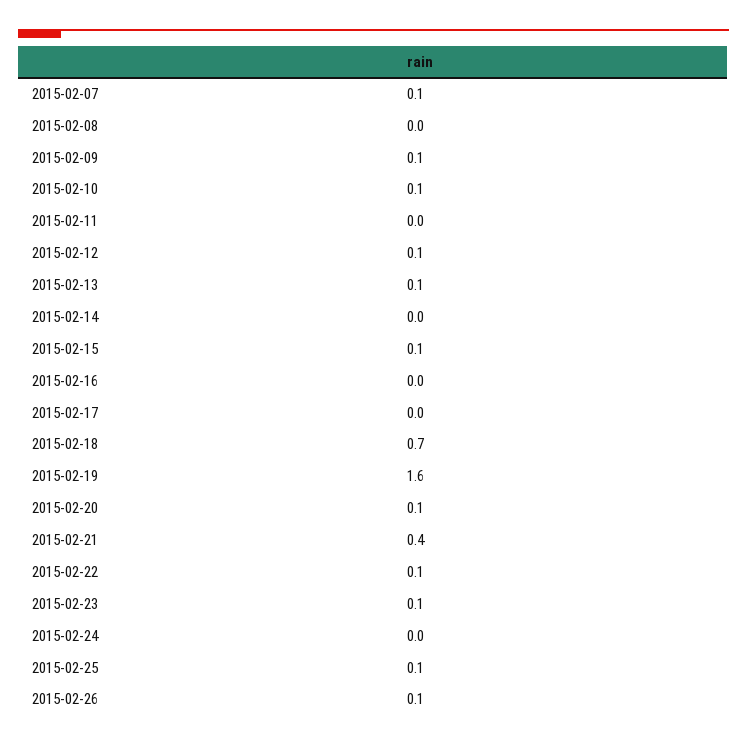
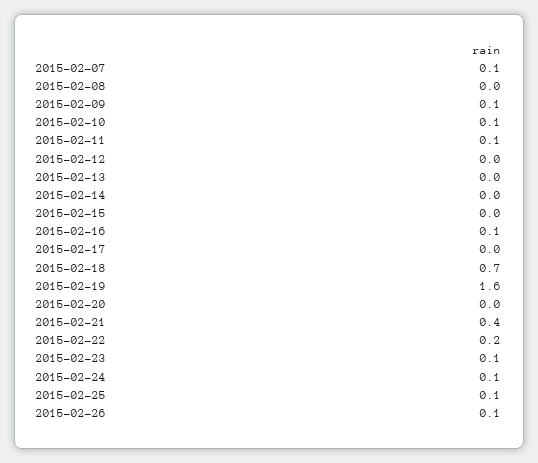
  {
    "2015-02-07": 0.1,
    "2015-02-08": 0,
    "2015-02-09": 0.1,
    "2015-02-10": 0.1,
-   "2015-02-11": 0,
+   "2015-02-11": 0.1,
-   "2015-02-12": 0.1,
+   "2015-02-12": 0,
-   "2015-02-13": 0.1,
+   "2015-02-13": 0,
    "2015-02-14": 0,
-   "2015-02-15": 0.1,
+   "2015-02-15": 0,
-   "2015-02-16": 0,
+   "2015-02-16": 0.1,
    "2015-02-17": 0,
    "2015-02-18": 0.7,
    "2015-02-19": 1.6,
-   "2015-02-20": 0.1,
+   "2015-02-20": 0,
    "2015-02-21": 0.4,
-   "2015-02-22": 0.1,
+   "2015-02-22": 0.2,
    "2015-02-23": 0.1,
-   "2015-02-24": 0,
+   "2015-02-24": 0.1,
    "2015-02-25": 0.1,
    "2015-02-26": 0.1
  }

